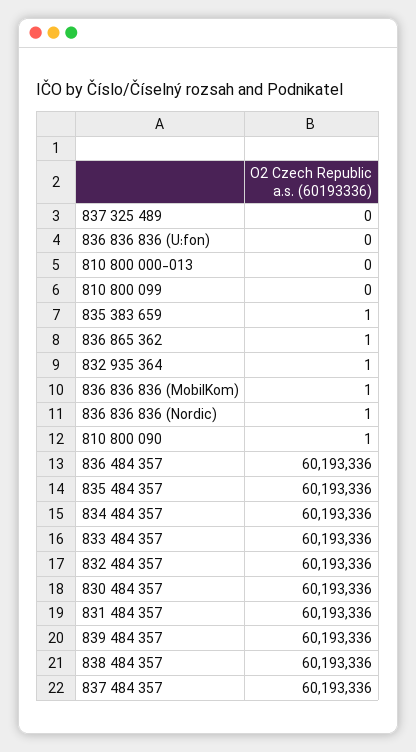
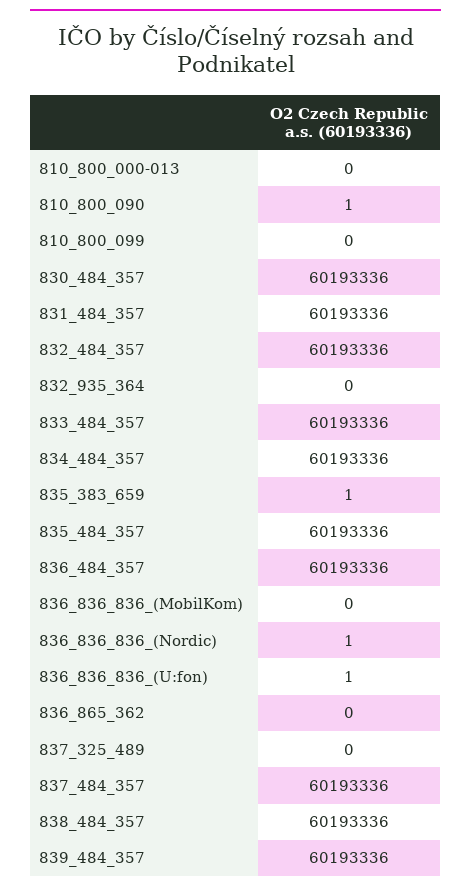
  {
    "837 325 489": 0,
-   "836 836 836 (U:fon)": 0,
+   "836 836 836 (U:fon)": 1,
    "810 800 000-013": 0,
    "810 800 099": 0,
    "835 383 659": 1,
-   "836 865 362": 1,
+   "836 865 362": 0,
-   "832 935 364": 1,
+   "832 935 364": 0,
-   "836 836 836 (MobilKom)": 1,
+   "836 836 836 (MobilKom)": 0,
    "836 836 836 (Nordic)": 1,
    "810 800 090": 1,
    "836 484 357": 60193336,
    "835 484 357": 60193336,
    "834 484 357": 60193336,
    "833 484 357": 60193336,
    "832 484 357": 60193336,
    "830 484 357": 60193336,
    "831 484 357": 60193336,
    "839 484 357": 60193336,
    "838 484 357": 60193336,
    "837 484 357": 60193336
  }

